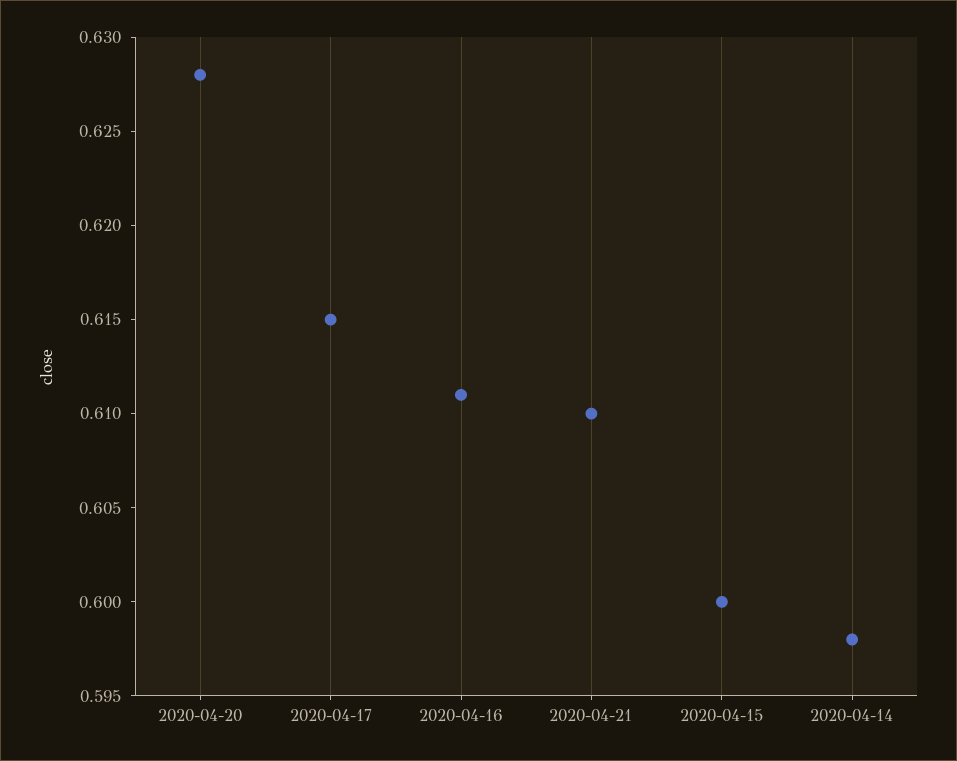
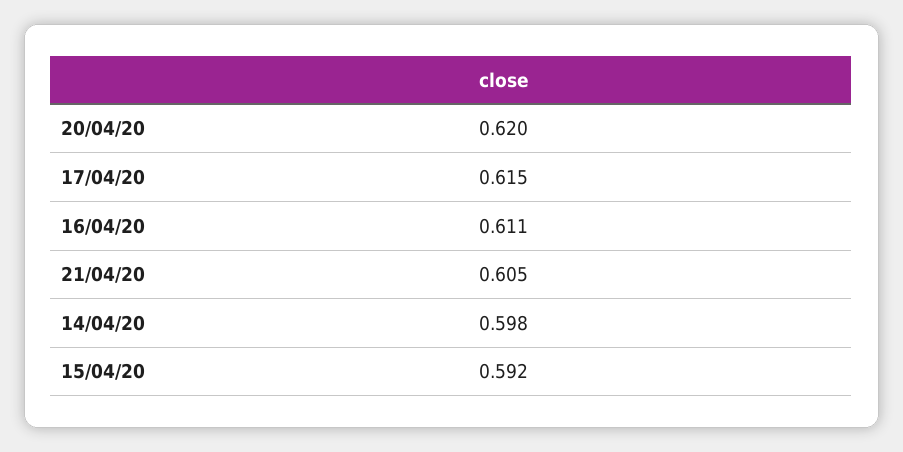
  {
-   "2020-04-20": 0.628,
+   "2020-04-20": 0.62,
    "2020-04-17": 0.615,
    "2020-04-16": 0.611,
-   "2020-04-21": 0.61,
+   "2020-04-21": 0.605,
-   "2020-04-15": 0.6,
+   "2020-04-15": 0.592,
    "2020-04-14": 0.598
  }

